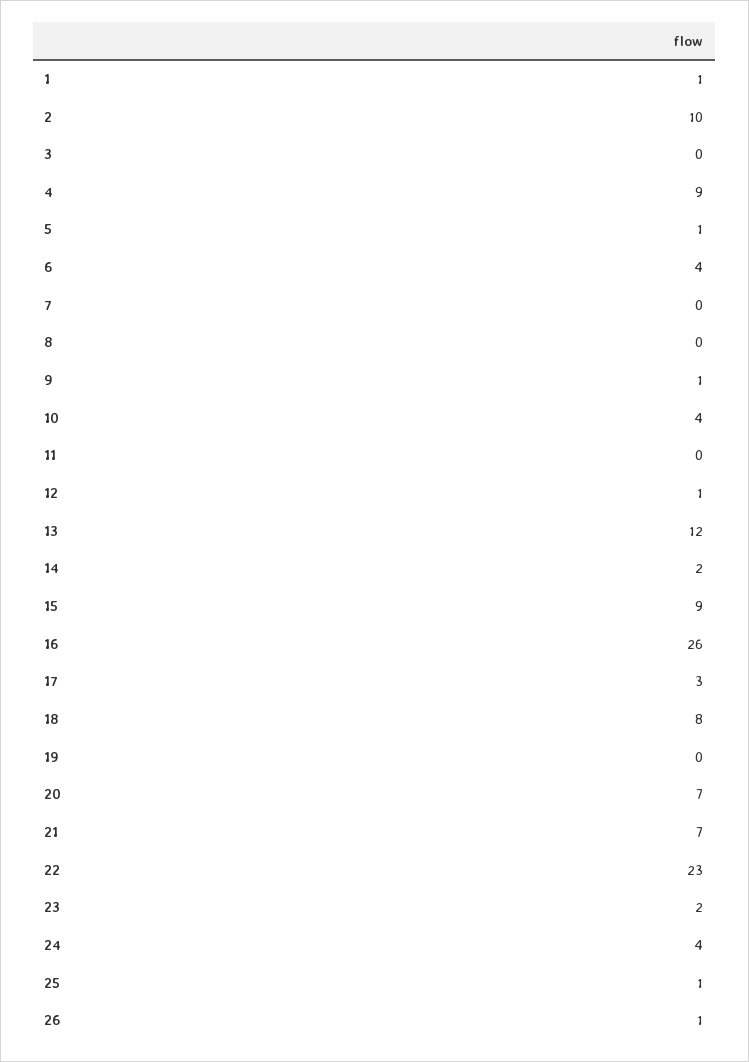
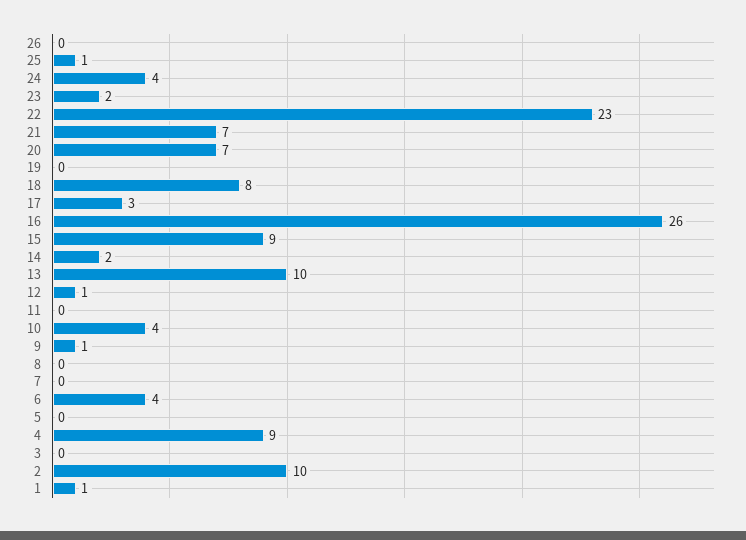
  {
    "1": 1,
    "2": 10,
    "3": 0,
    "4": 9,
-   "5": 1,
+   "5": 0,
    "6": 4,
    "7": 0,
    "8": 0,
    "9": 1,
    "10": 4,
    "11": 0,
    "12": 1,
-   "13": 12,
+   "13": 10,
    "14": 2,
    "15": 9,
    "16": 26,
    "17": 3,
    "18": 8,
    "19": 0,
    "20": 7,
    "21": 7,
    "22": 23,
    "23": 2,
    "24": 4,
    "25": 1,
-   "26": 1
+   "26": 0
  }

